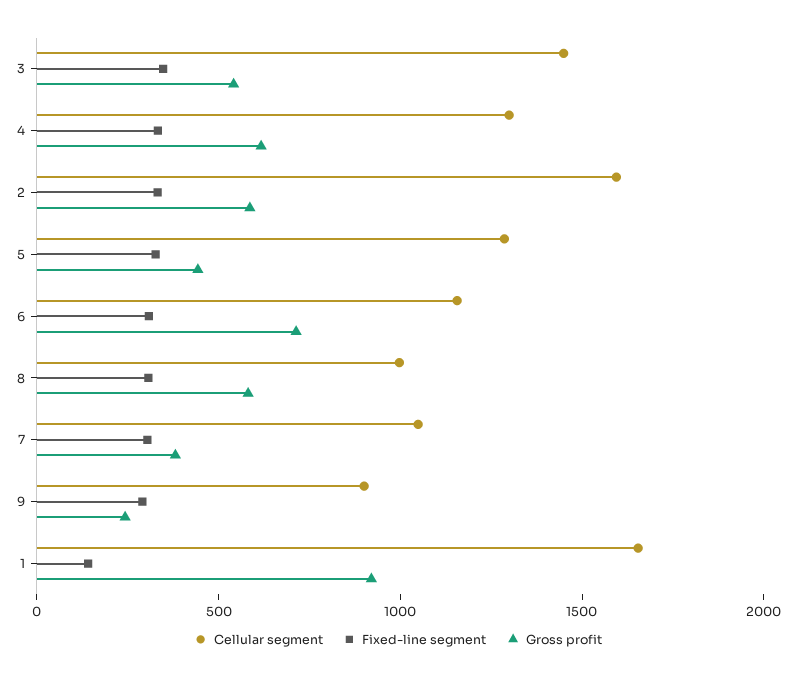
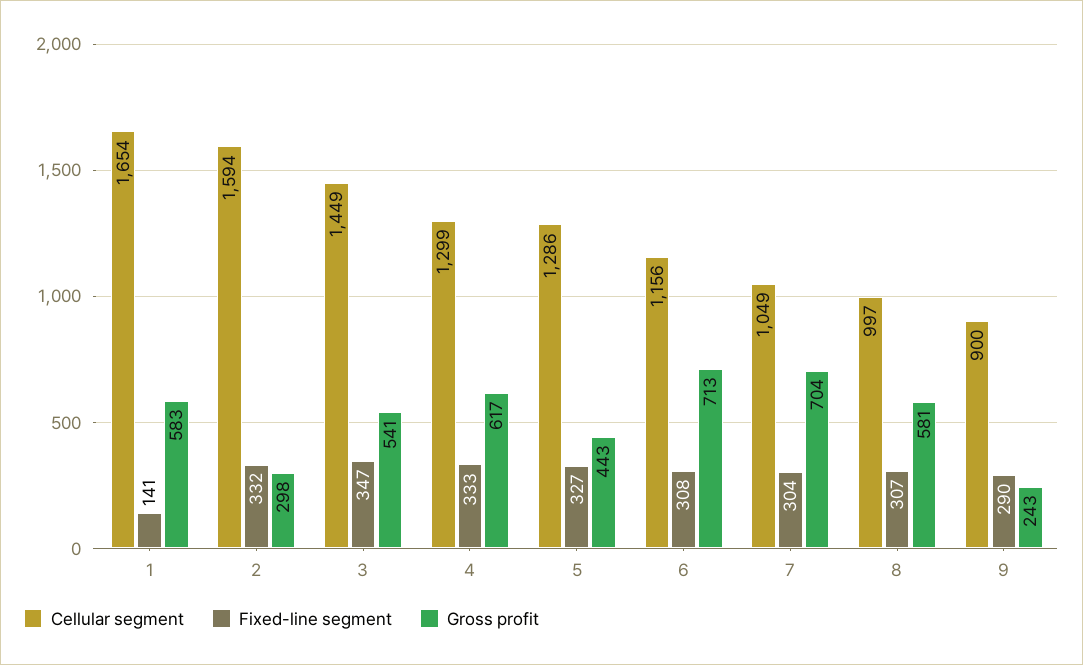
  {
    "Cellular segment": {
      "3": 1449,
      "4": 1299,
      "2": 1594,
      "5": 1286,
      "6": 1156,
      "8": 997,
      "7": 1049,
      "9": 900,
      "1": 1654
    },
    "Fixed-line segment": {
      "3": 347,
      "4": 333,
      "2": 332,
      "5": 327,
      "6": 308,
      "8": 307,
      "7": 304,
      "9": 290,
      "1": 141
    },
    "Gross profit": {
      "3": 541,
      "4": 617,
-     "2": 600,
+     "2": 298,
      "5": 443,
      "6": 713,
      "8": 581,
-     "7": 400,
+     "7": 704,
      "9": 243,
-     "1": 900
+     "1": 583
    }
  }

